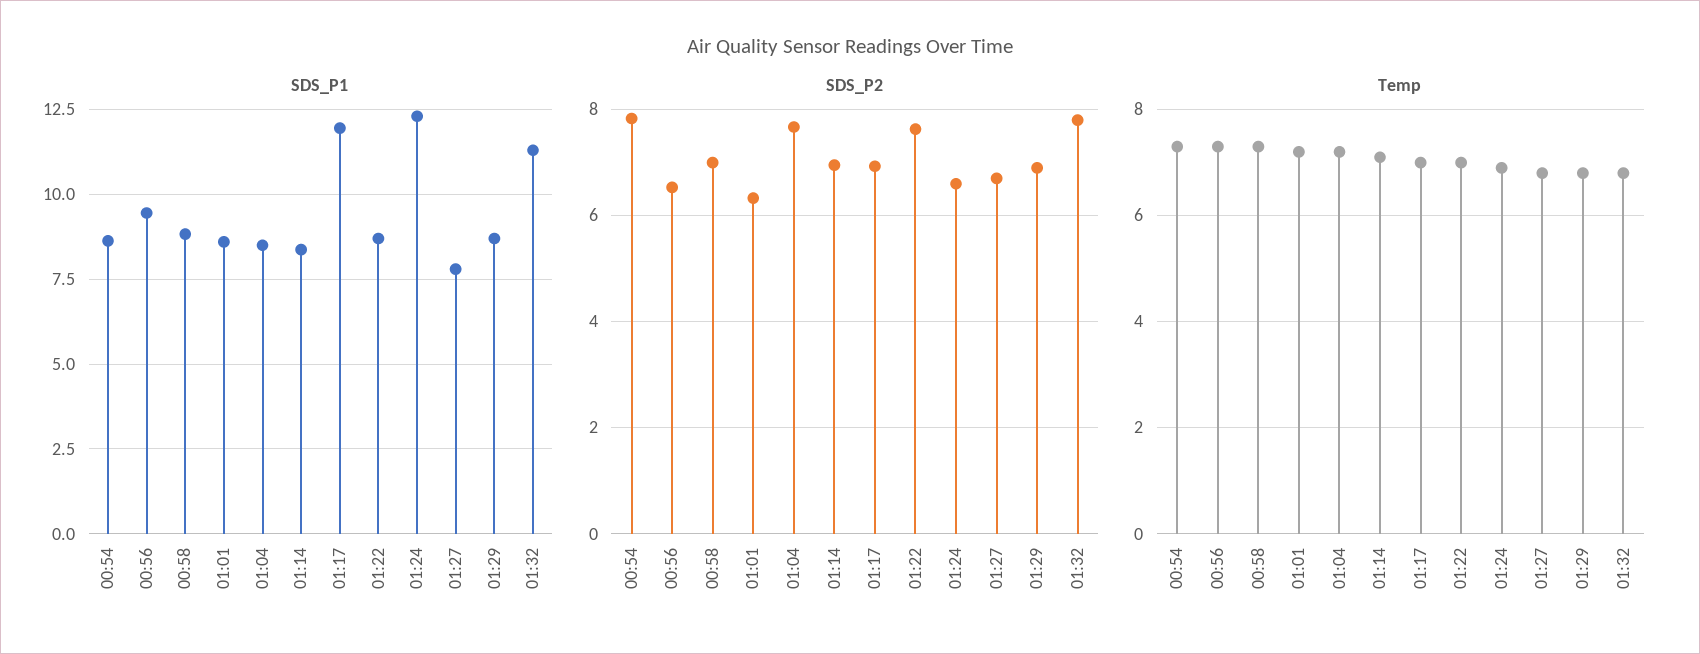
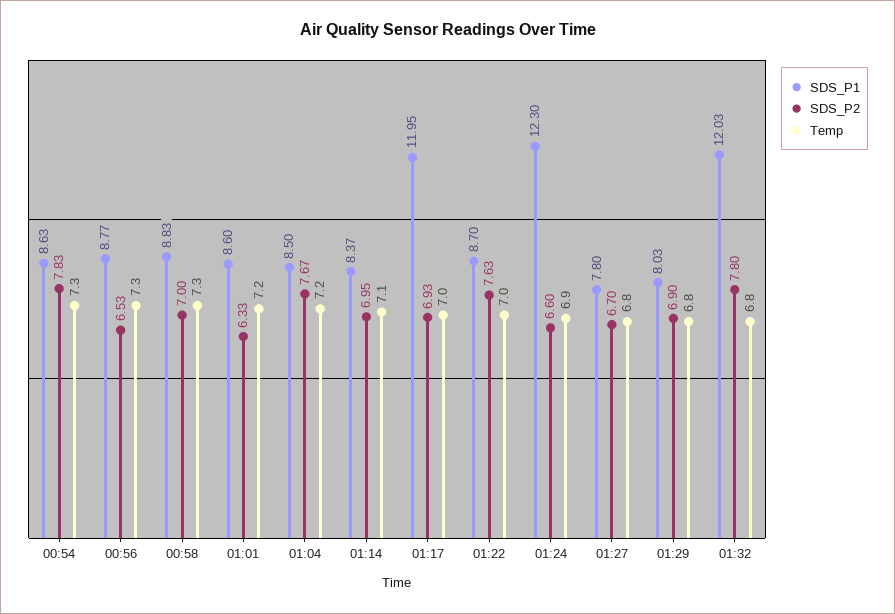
  {
    "SDS_P1": {
      "00:54": 8.63,
-     "00:56": 9.5,
+     "00:56": 8.77,
      "00:58": 8.83,
      "01:01": 8.6,
      "01:04": 8.5,
      "01:14": 8.37,
      "01:17": 11.95,
      "01:22": 8.7,
      "01:24": 12.3,
      "01:27": 7.8,
-     "01:29": 8.75,
+     "01:29": 8.03,
-     "01:32": 11.25
+     "01:32": 12.03
    },
    "SDS_P2": {
      "00:54": 7.83,
      "00:56": 6.53,
      "00:58": 7,
      "01:01": 6.33,
      "01:04": 7.67,
      "01:14": 6.95,
      "01:17": 6.93,
      "01:22": 7.63,
      "01:24": 6.6,
      "01:27": 6.7,
      "01:29": 6.9,
      "01:32": 7.8
    },
    "Temp": {
      "00:54": 7.3,
      "00:56": 7.3,
      "00:58": 7.3,
      "01:01": 7.2,
      "01:04": 7.2,
      "01:14": 7.1,
      "01:17": 7,
      "01:22": 7,
      "01:24": 6.9,
      "01:27": 6.8,
      "01:29": 6.8,
      "01:32": 6.8
    }
  }

